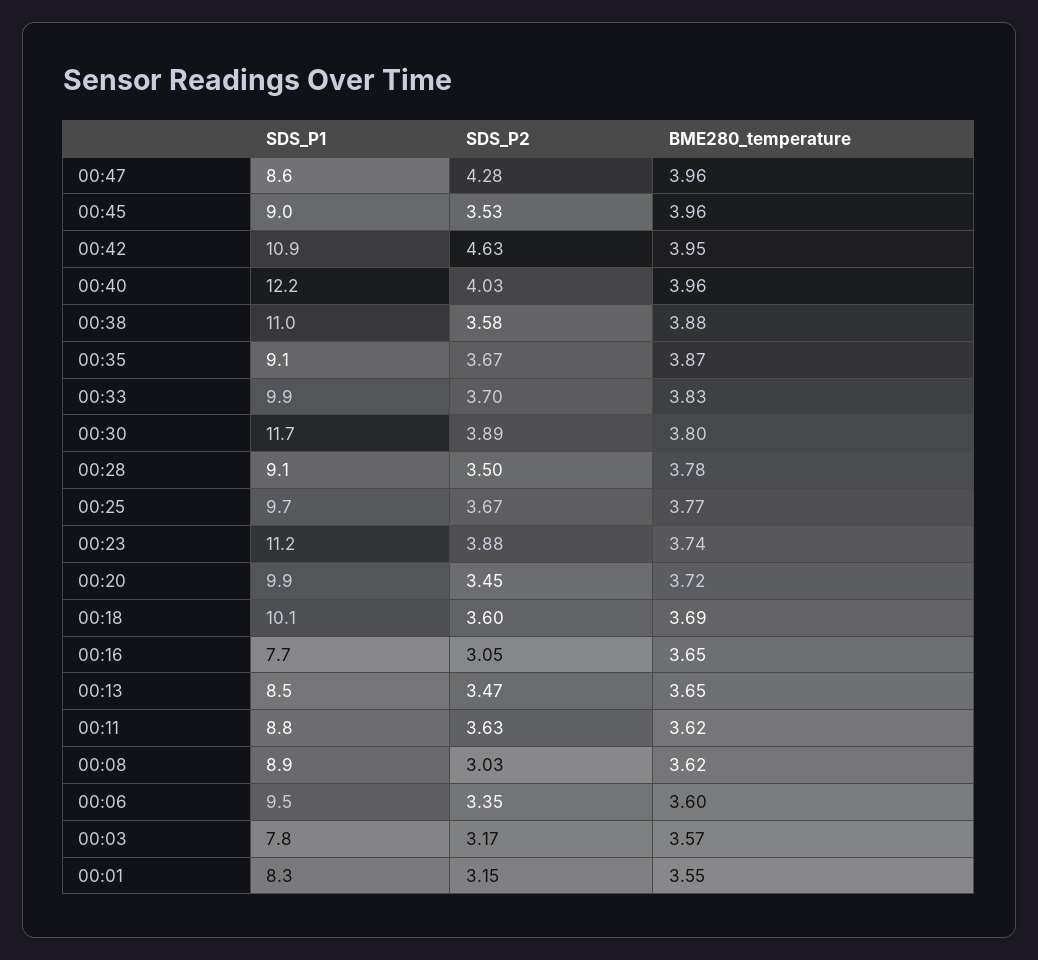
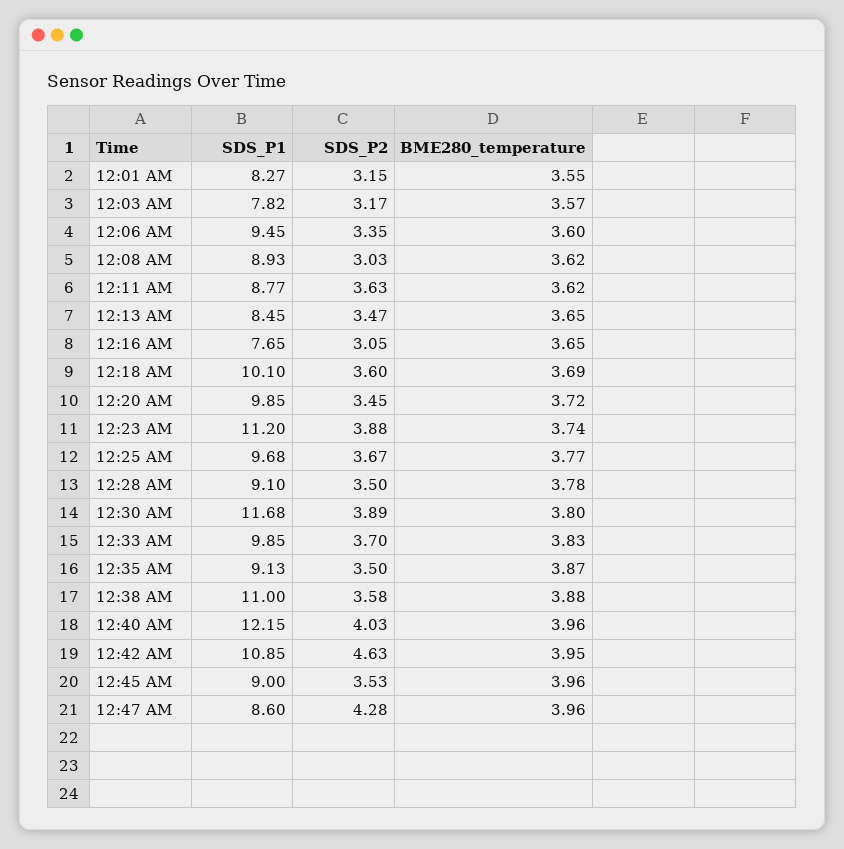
  {
    "SDS_P1": {
      "00:47": 8.6,
      "00:45": 9,
      "00:42": 10.85,
      "00:40": 12.15,
      "00:38": 11,
      "00:35": 9.13,
      "00:33": 9.85,
      "00:30": 11.68,
      "00:28": 9.1,
      "00:25": 9.68,
      "00:23": 11.2,
      "00:20": 9.85,
      "00:18": 10.1,
      "00:16": 7.65,
      "00:13": 8.45,
      "00:11": 8.77,
      "00:08": 8.93,
      "00:06": 9.45,
      "00:03": 7.82,
      "00:01": 8.27
    },
    "SDS_P2": {
      "00:47": 4.28,
      "00:45": 3.53,
      "00:42": 4.63,
      "00:40": 4.03,
      "00:38": 3.58,
-     "00:35": 3.67,
+     "00:35": 3.5,
      "00:33": 3.7,
      "00:30": 3.89,
      "00:28": 3.5,
      "00:25": 3.67,
      "00:23": 3.88,
      "00:20": 3.45,
      "00:18": 3.6,
      "00:16": 3.05,
      "00:13": 3.47,
      "00:11": 3.63,
      "00:08": 3.03,
      "00:06": 3.35,
      "00:03": 3.17,
      "00:01": 3.15
    },
    "BME280_temperature": {
      "00:47": 3.96,
      "00:45": 3.96,
      "00:42": 3.95,
      "00:40": 3.96,
      "00:38": 3.88,
      "00:35": 3.87,
      "00:33": 3.83,
      "00:30": 3.8,
      "00:28": 3.78,
      "00:25": 3.77,
      "00:23": 3.74,
      "00:20": 3.72,
      "00:18": 3.69,
      "00:16": 3.65,
      "00:13": 3.65,
      "00:11": 3.62,
      "00:08": 3.62,
      "00:06": 3.6,
      "00:03": 3.57,
      "00:01": 3.55
    }
  }

